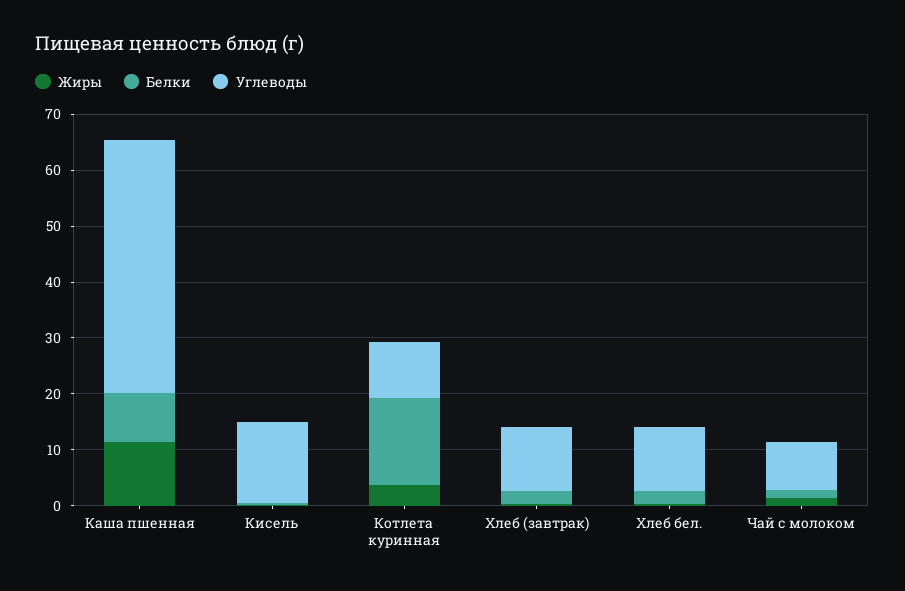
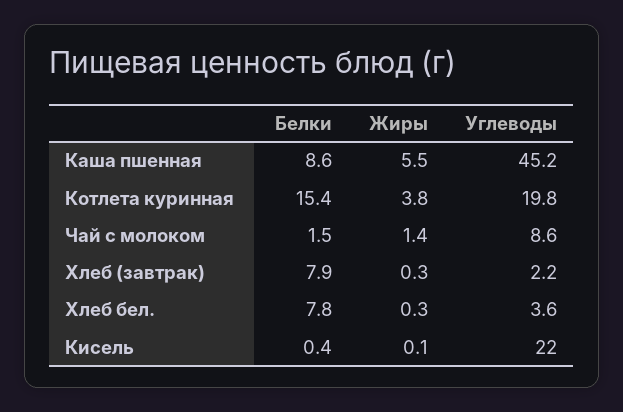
  {
    "Жиры": {
-     "Каша пшенная": 12,
+     "Каша пшенная": 5.5,
      "Кисель": 0.1,
      "Котлета куринная": 3.8,
      "Хлеб (завтрак)": 0.3,
      "Хлеб бел.": 0.3,
      "Чай с молоком": 1.4
    },
    "Белки": {
      "Каша пшенная": 8.6,
      "Кисель": 0.4,
      "Котлета куринная": 15.4,
-     "Хлеб (завтрак)": 2,
+     "Хлеб (завтрак)": 7.9,
-     "Хлеб бел.": 2,
+     "Хлеб бел.": 7.8,
      "Чай с молоком": 1.5
    },
    "Углеводы": {
      "Каша пшенная": 45.2,
-     "Кисель": 14,
+     "Кисель": 22,
-     "Котлета куринная": 10,
+     "Котлета куринная": 19.8,
-     "Хлеб (завтрак)": 12,
+     "Хлеб (завтрак)": 2.2,
-     "Хлеб бел.": 12,
+     "Хлеб бел.": 3.6,
      "Чай с молоком": 8.6
    }
  }

